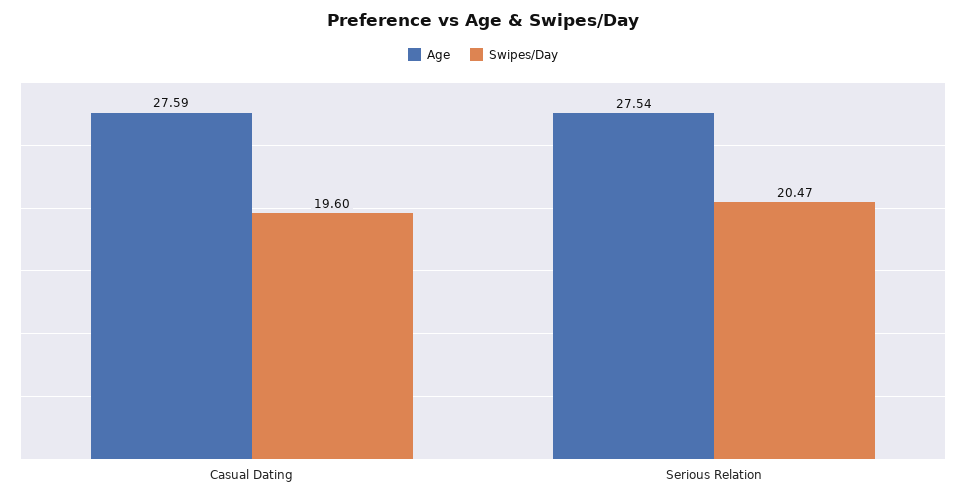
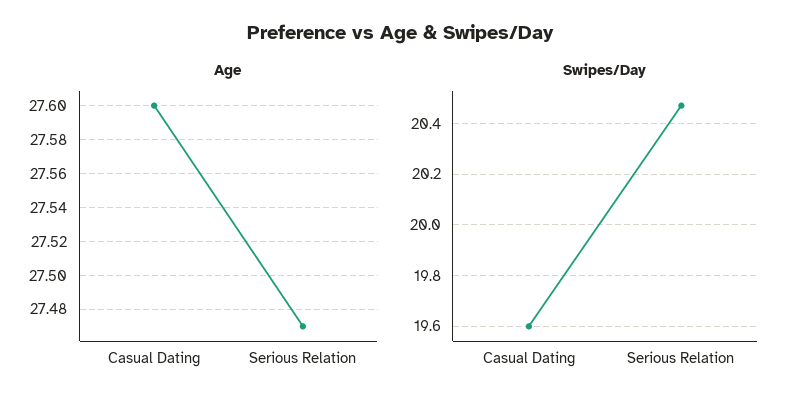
  {
    "Age": {
-     "Casual Dating": 27.59,
+     "Casual Dating": 27.6,
-     "Serious Relation": 27.54
+     "Serious Relation": 27.47
    },
    "Swipes/Day": {
      "Casual Dating": 19.6,
      "Serious Relation": 20.47
    }
  }

